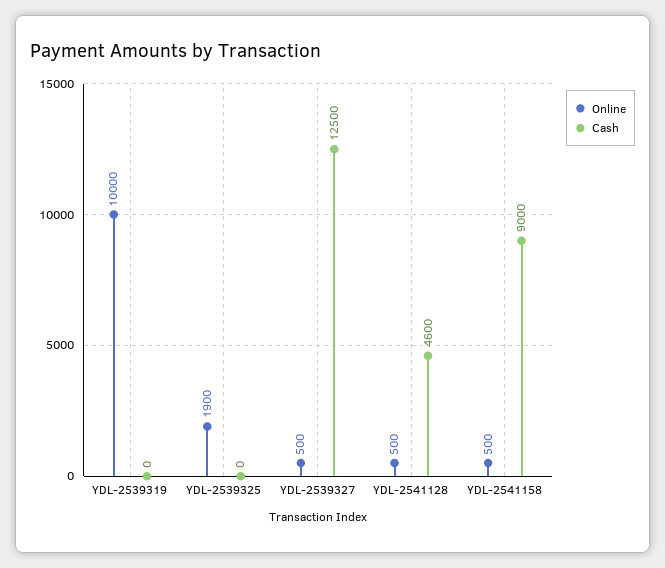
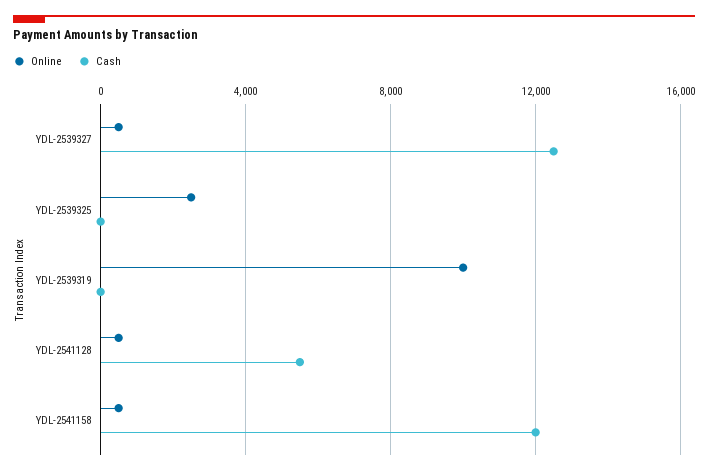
  {
    "Online": {
      "YDL-2539319": 10000,
-     "YDL-2539325": 1900,
+     "YDL-2539325": 2500,
      "YDL-2539327": 500,
      "YDL-2541128": 500,
      "YDL-2541158": 500
    },
    "Cash": {
      "YDL-2539319": 0,
      "YDL-2539325": 0,
      "YDL-2539327": 12500,
-     "YDL-2541128": 4600,
+     "YDL-2541128": 5500,
-     "YDL-2541158": 9000
+     "YDL-2541158": 12000
    }
  }

